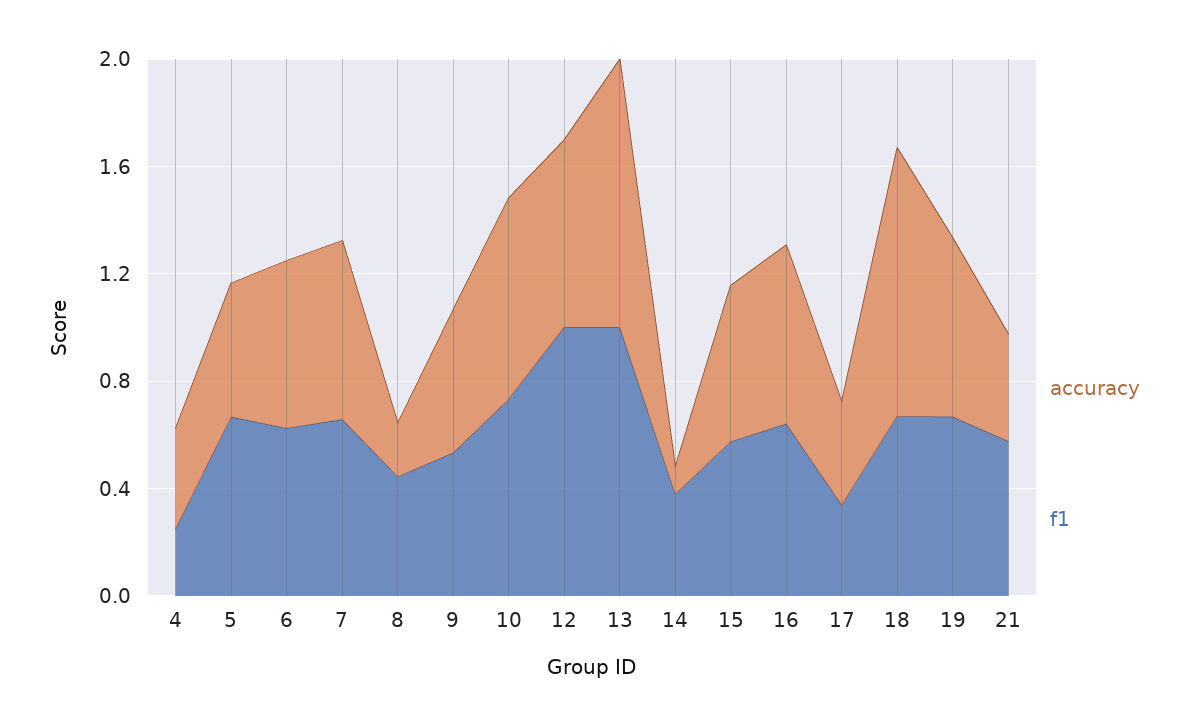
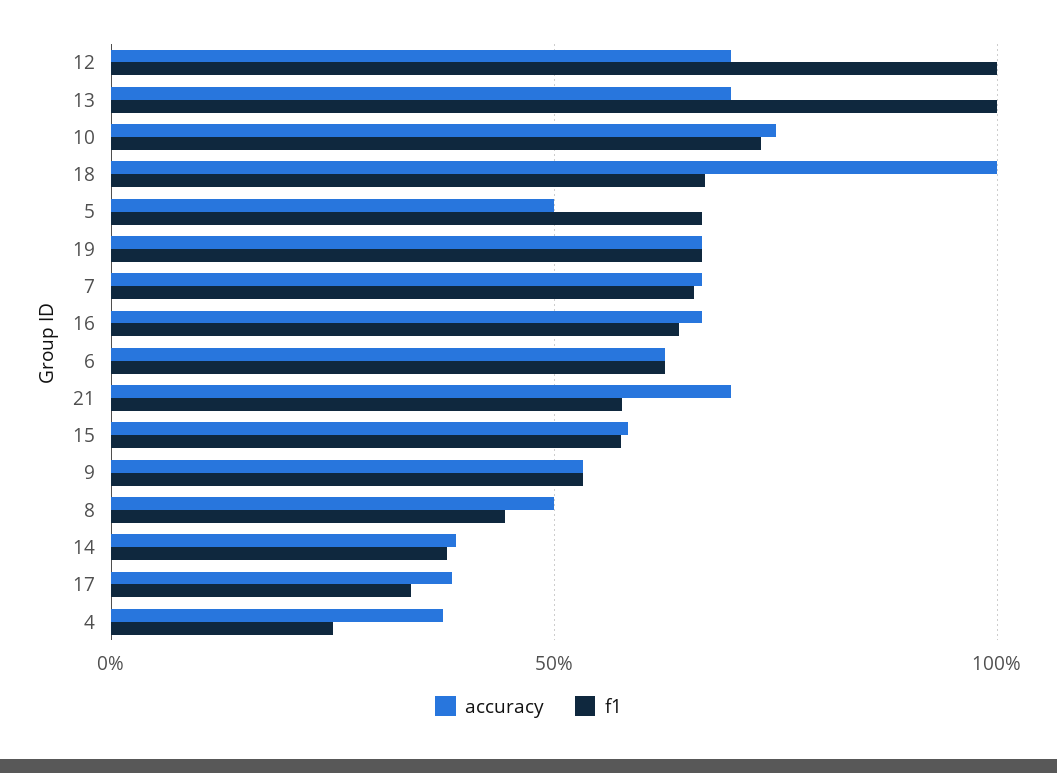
  {
    "accuracy": {
      "4": 0.4,
      "5": 0.5,
      "6": 0.65,
      "7": 0.65,
-     "8": 0.2,
+     "8": 0.5,
      "9": 0.55,
      "10": 0.75,
      "12": 0.7,
-     "13": 1,
+     "13": 0.7,
-     "14": 0.1,
+     "14": 0.4,
      "15": 0.6,
      "16": 0.65,
      "17": 0.4,
      "18": 1,
      "19": 0.65,
-     "21": 0.4
+     "21": 0.7
    },
    "f1": {
      "4": 0.25,
      "5": 0.65,
      "6": 0.65,
      "7": 0.65,
      "8": 0.45,
      "9": 0.55,
      "10": 0.75,
      "12": 1,
      "13": 1,
      "14": 0.4,
      "15": 0.6,
      "16": 0.65,
      "17": 0.35,
      "18": 0.65,
      "19": 0.65,
      "21": 0.6
    }
  }

